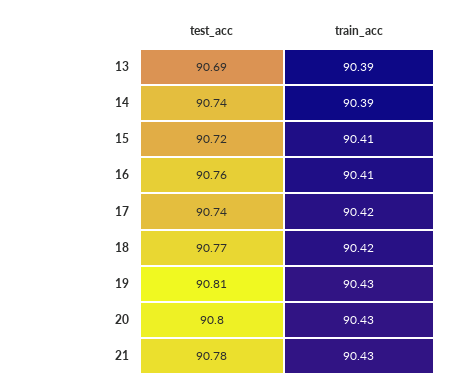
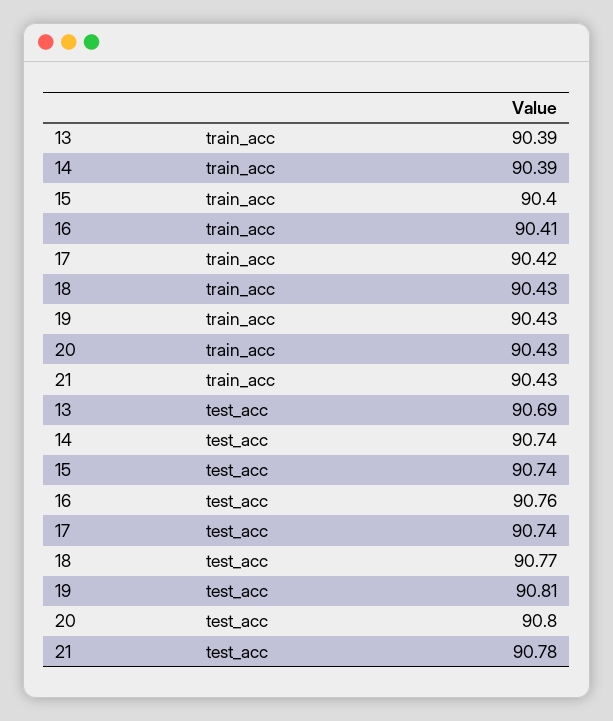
  {
    "test_acc": {
      "13": 90.69,
      "14": 90.74,
-     "15": 90.72,
+     "15": 90.74,
      "16": 90.76,
      "17": 90.74,
      "18": 90.77,
      "19": 90.81,
      "20": 90.8,
      "21": 90.78
    },
    "train_acc": {
      "13": 90.39,
      "14": 90.39,
-     "15": 90.41,
+     "15": 90.4,
      "16": 90.41,
      "17": 90.42,
-     "18": 90.42,
+     "18": 90.43,
      "19": 90.43,
      "20": 90.43,
      "21": 90.43
    }
  }

